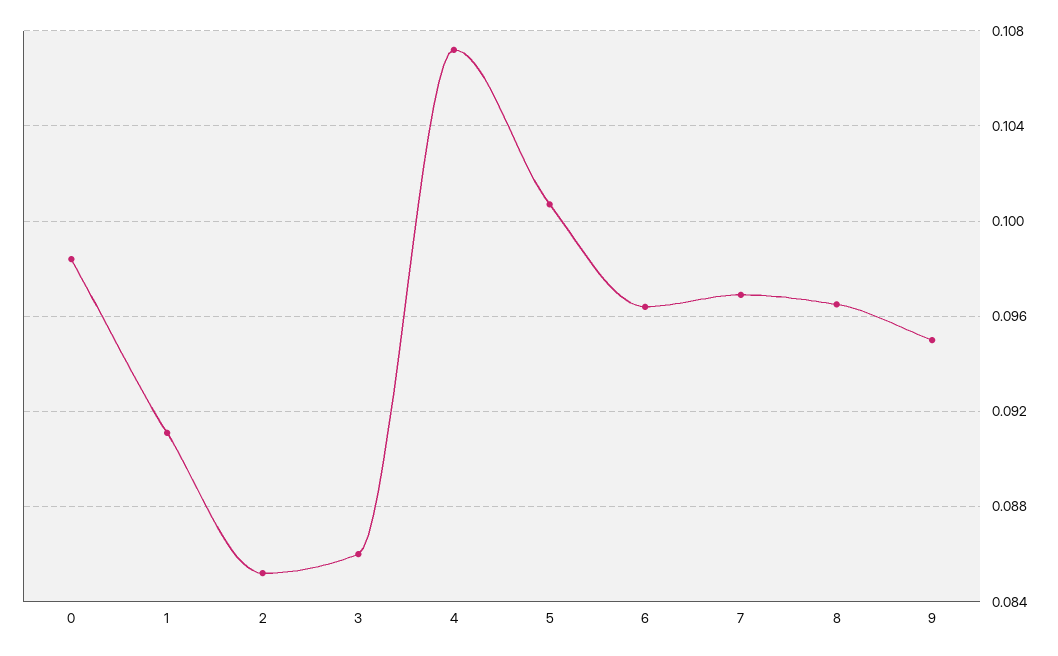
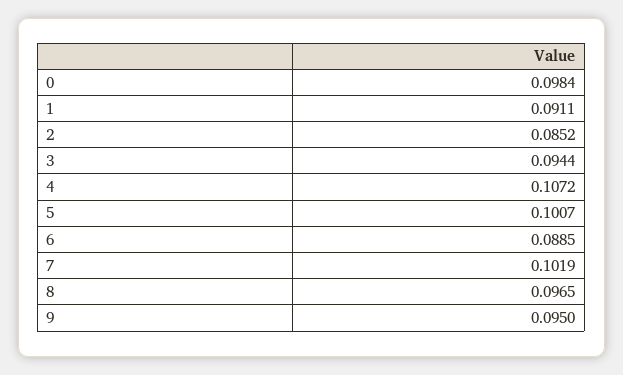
  {
    "0": 0.0984,
    "1": 0.0911,
    "2": 0.0852,
-   "3": 0.086,
+   "3": 0.0944,
    "4": 0.1072,
    "5": 0.1007,
-   "6": 0.0965,
+   "6": 0.0885,
-   "7": 0.097,
+   "7": 0.1019,
    "8": 0.0965,
    "9": 0.095
  }

